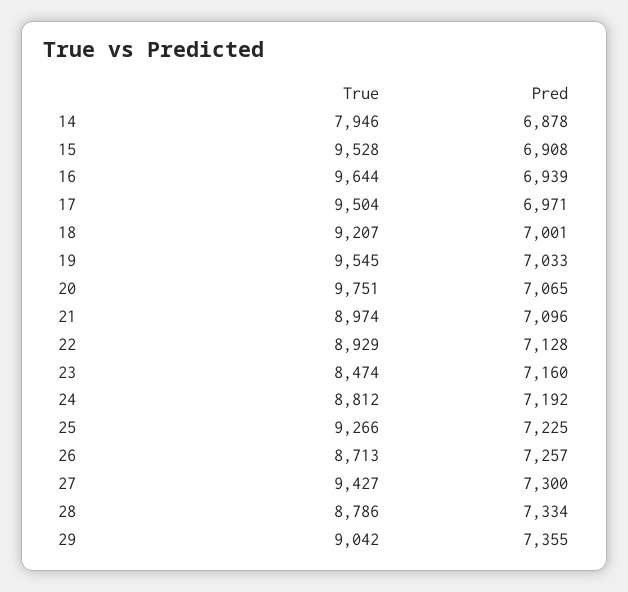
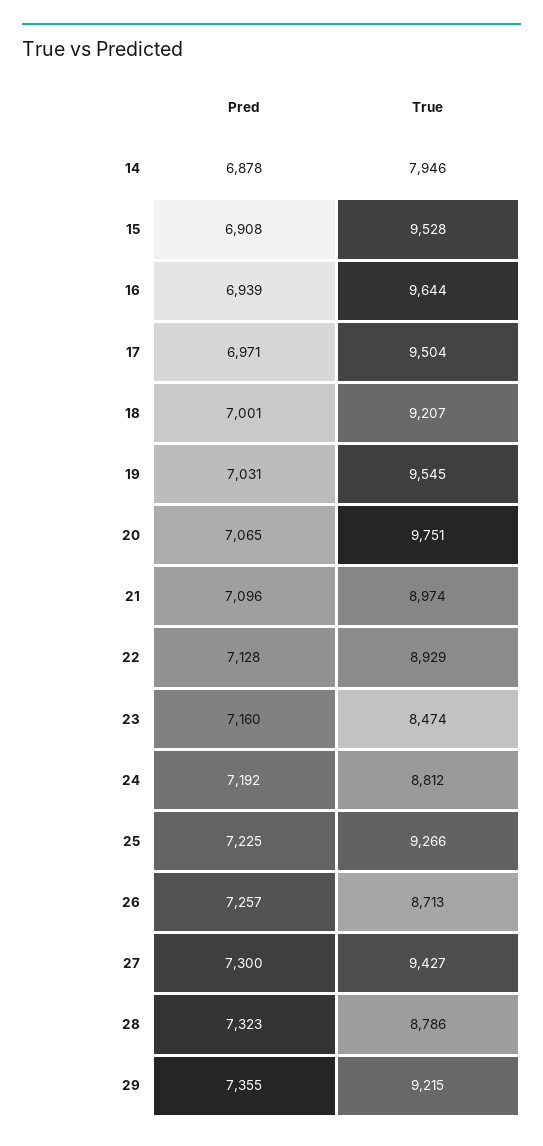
  {
    "True": {
      "14": 7946,
      "15": 9528,
      "16": 9644,
      "17": 9504,
      "18": 9207,
      "19": 9545,
      "20": 9751,
      "21": 8974,
      "22": 8929,
      "23": 8474,
      "24": 8812,
      "25": 9266,
      "26": 8713,
      "27": 9427,
      "28": 8786,
-     "29": 9042
+     "29": 9215
    },
    "Pred": {
      "14": 6878,
      "15": 6908,
      "16": 6939,
      "17": 6971,
      "18": 7001,
-     "19": 7033,
+     "19": 7031,
      "20": 7065,
      "21": 7096,
      "22": 7128,
      "23": 7160,
      "24": 7192,
      "25": 7225,
      "26": 7257,
      "27": 7300,
-     "28": 7334,
+     "28": 7323,
      "29": 7355
    }
  }

